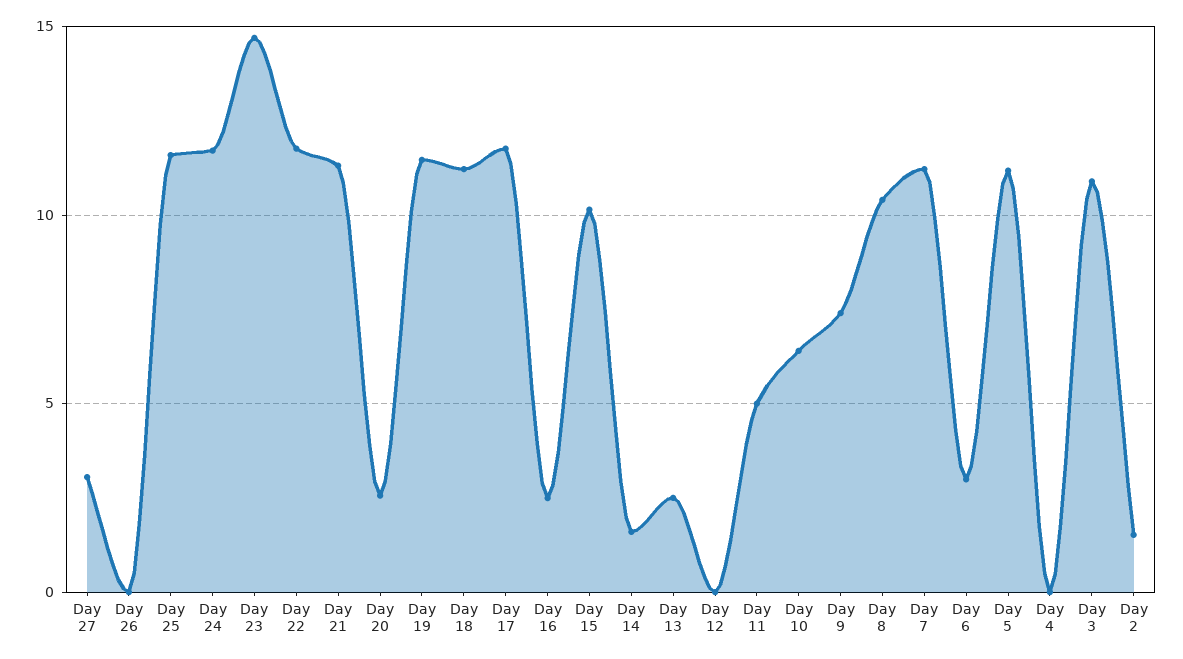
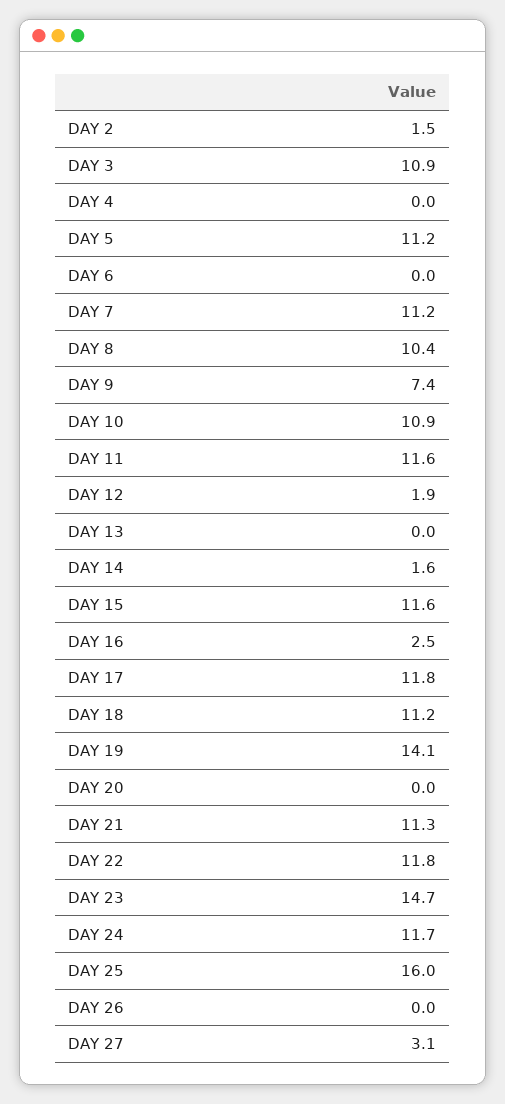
  {
    "Day 27": 3.1,
    "Day 26": 0,
-   "Day 25": 11.5,
+   "Day 25": 16,
    "Day 24": 11.7,
    "Day 23": 14.7,
    "Day 22": 11.8,
    "Day 21": 11.3,
-   "Day 20": 2.5,
+   "Day 20": 0,
-   "Day 19": 11.5,
+   "Day 19": 14.1,
    "Day 18": 11.2,
    "Day 17": 11.8,
    "Day 16": 2.5,
-   "Day 15": 10,
+   "Day 15": 11.6,
    "Day 14": 1.6,
-   "Day 13": 2.5,
+   "Day 13": 0,
-   "Day 12": 0,
+   "Day 12": 1.9,
-   "Day 11": 5,
+   "Day 11": 11.6,
-   "Day 10": 6.5,
+   "Day 10": 10.9,
    "Day 9": 7.4,
    "Day 8": 10.4,
    "Day 7": 11.2,
-   "Day 6": 3,
+   "Day 6": 0,
    "Day 5": 11.2,
    "Day 4": 0,
    "Day 3": 10.9,
    "Day 2": 1.5
  }

